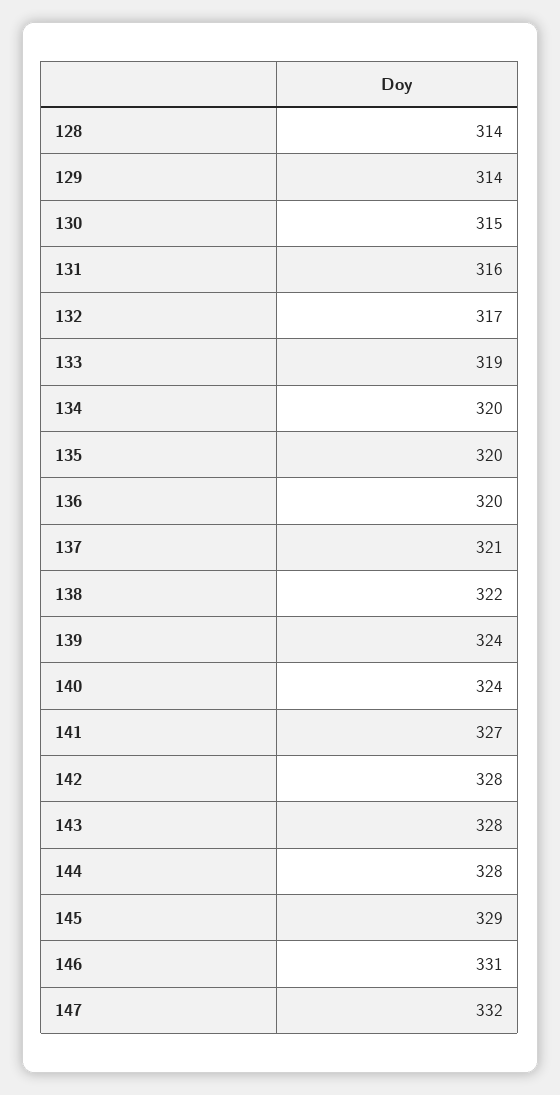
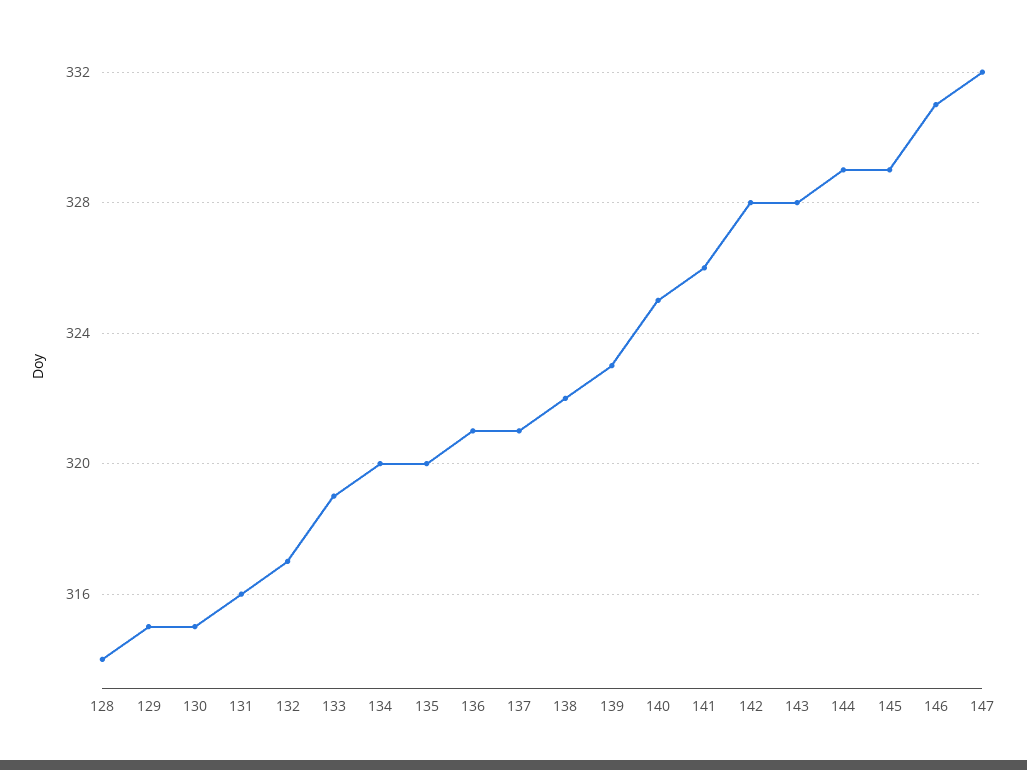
  {
    "128": 314,
-   "129": 314,
+   "129": 315,
    "130": 315,
    "131": 316,
    "132": 317,
    "133": 319,
    "134": 320,
    "135": 320,
-   "136": 320,
+   "136": 321,
    "137": 321,
    "138": 322,
-   "139": 324,
+   "139": 323,
-   "140": 324,
+   "140": 325,
-   "141": 327,
+   "141": 326,
    "142": 328,
    "143": 328,
-   "144": 328,
+   "144": 329,
    "145": 329,
    "146": 331,
    "147": 332
  }

